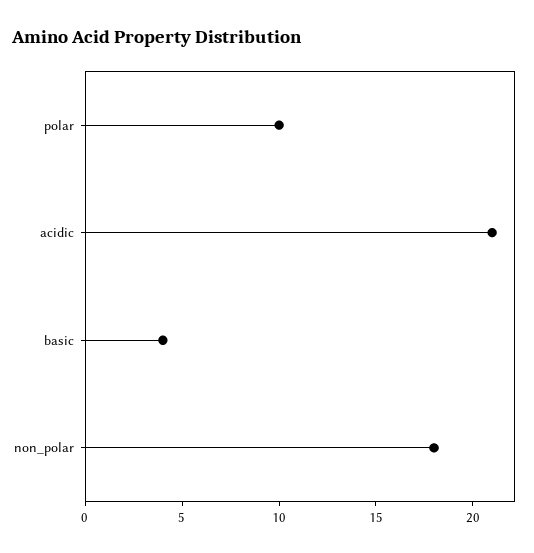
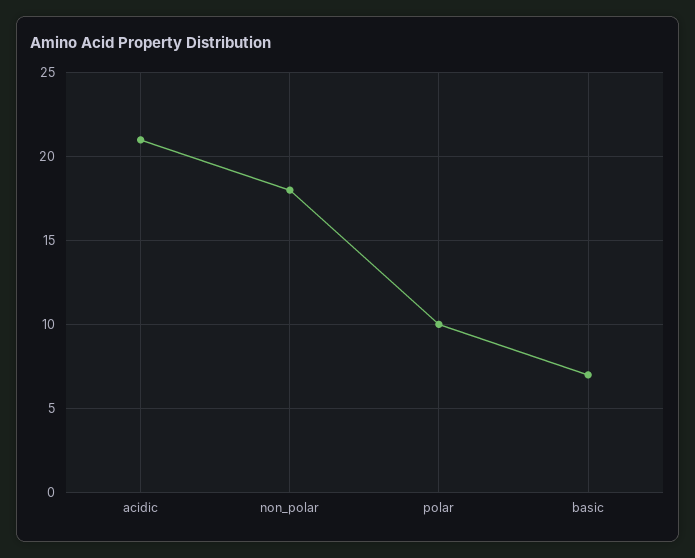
  {
    "polar": 10,
    "acidic": 21,
-   "basic": 4,
+   "basic": 7,
    "non_polar": 18
  }

